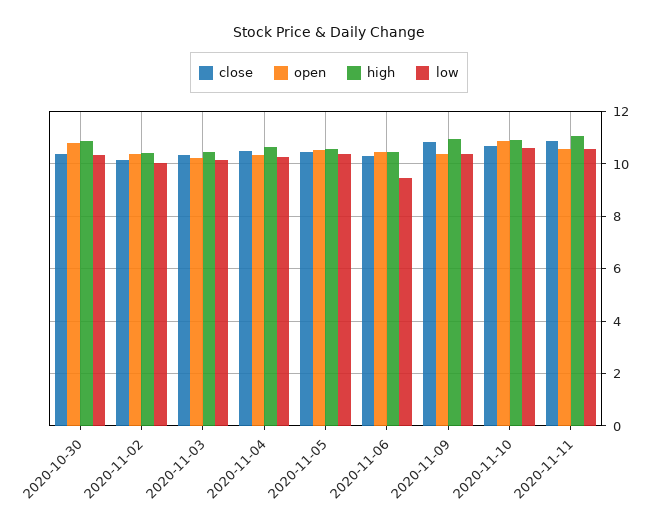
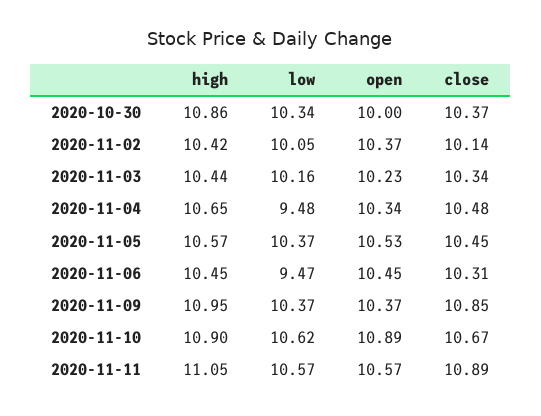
  {
    "close": {
      "2020-10-30": 10.37,
      "2020-11-02": 10.14,
      "2020-11-03": 10.34,
      "2020-11-04": 10.48,
      "2020-11-05": 10.45,
      "2020-11-06": 10.31,
      "2020-11-09": 10.85,
      "2020-11-10": 10.67,
      "2020-11-11": 10.89
    },
    "open": {
-     "2020-10-30": 10.75,
+     "2020-10-30": 10,
      "2020-11-02": 10.37,
      "2020-11-03": 10.23,
      "2020-11-04": 10.34,
      "2020-11-05": 10.53,
      "2020-11-06": 10.45,
      "2020-11-09": 10.37,
      "2020-11-10": 10.89,
      "2020-11-11": 10.57
    },
    "high": {
      "2020-10-30": 10.86,
      "2020-11-02": 10.42,
      "2020-11-03": 10.44,
      "2020-11-04": 10.65,
      "2020-11-05": 10.57,
      "2020-11-06": 10.45,
      "2020-11-09": 10.95,
      "2020-11-10": 10.9,
      "2020-11-11": 11.05
    },
    "low": {
      "2020-10-30": 10.34,
      "2020-11-02": 10.05,
      "2020-11-03": 10.16,
-     "2020-11-04": 10.25,
+     "2020-11-04": 9.48,
      "2020-11-05": 10.37,
      "2020-11-06": 9.47,
      "2020-11-09": 10.37,
      "2020-11-10": 10.62,
      "2020-11-11": 10.57
    }
  }

